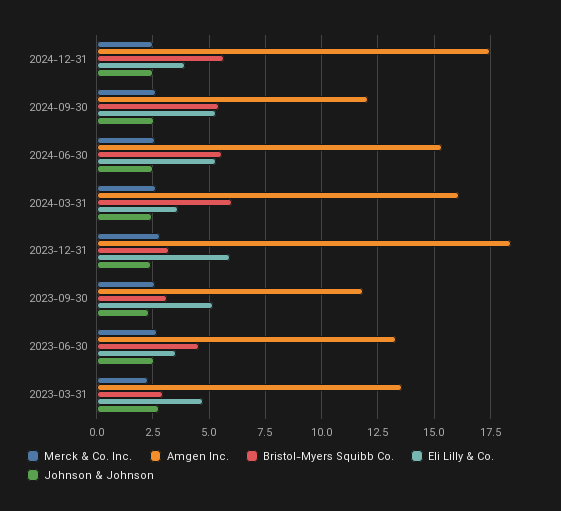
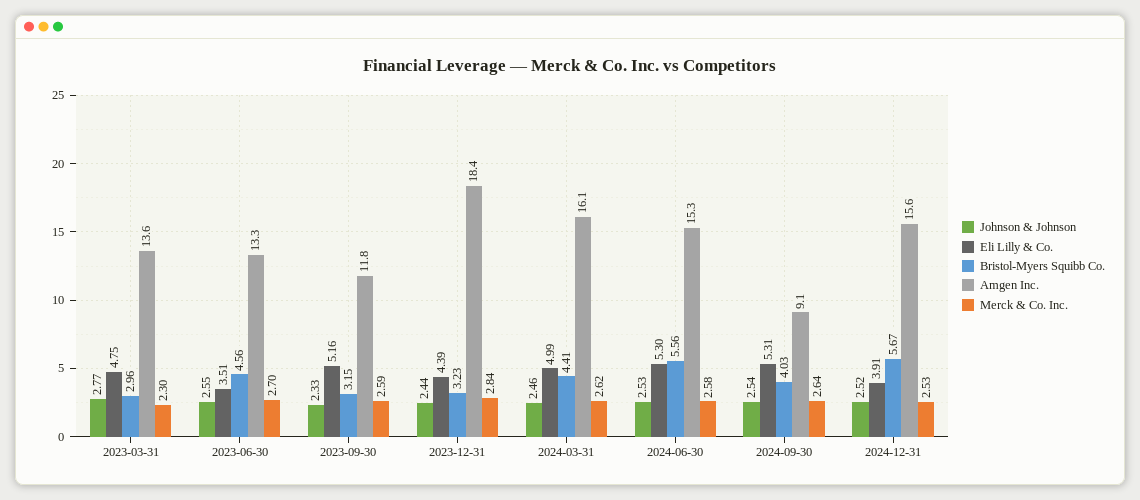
  {
    "Merck & Co. Inc.": {
      "2024-12-31": 2.53,
      "2024-09-30": 2.64,
      "2024-06-30": 2.58,
      "2024-03-31": 2.62,
      "2023-12-31": 2.84,
      "2023-09-30": 2.59,
      "2023-06-30": 2.7,
      "2023-03-31": 2.3
    },
    "Amgen Inc.": {
-     "2024-12-31": 17.5,
+     "2024-12-31": 15.6,
-     "2024-09-30": 12,
+     "2024-09-30": 9.1,
      "2024-06-30": 15.3,
      "2024-03-31": 16.1,
      "2023-12-31": 18.4,
      "2023-09-30": 11.8,
      "2023-06-30": 13.3,
      "2023-03-31": 13.6
    },
    "Bristol-Myers Squibb Co.": {
      "2024-12-31": 5.67,
-     "2024-09-30": 5.5,
+     "2024-09-30": 4.03,
      "2024-06-30": 5.56,
-     "2024-03-31": 6,
+     "2024-03-31": 4.41,
      "2023-12-31": 3.23,
      "2023-09-30": 3.15,
      "2023-06-30": 4.56,
      "2023-03-31": 2.96
    },
    "Eli Lilly & Co.": {
      "2024-12-31": 3.91,
      "2024-09-30": 5.31,
      "2024-06-30": 5.3,
-     "2024-03-31": 3.5,
+     "2024-03-31": 4.99,
-     "2023-12-31": 6,
+     "2023-12-31": 4.39,
      "2023-09-30": 5.16,
      "2023-06-30": 3.51,
      "2023-03-31": 4.75
    },
    "Johnson & Johnson": {
      "2024-12-31": 2.52,
      "2024-09-30": 2.54,
      "2024-06-30": 2.53,
      "2024-03-31": 2.46,
      "2023-12-31": 2.44,
      "2023-09-30": 2.33,
      "2023-06-30": 2.55,
      "2023-03-31": 2.77
    }
  }

